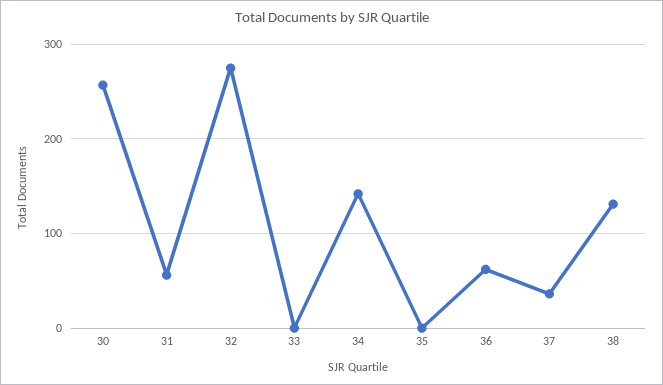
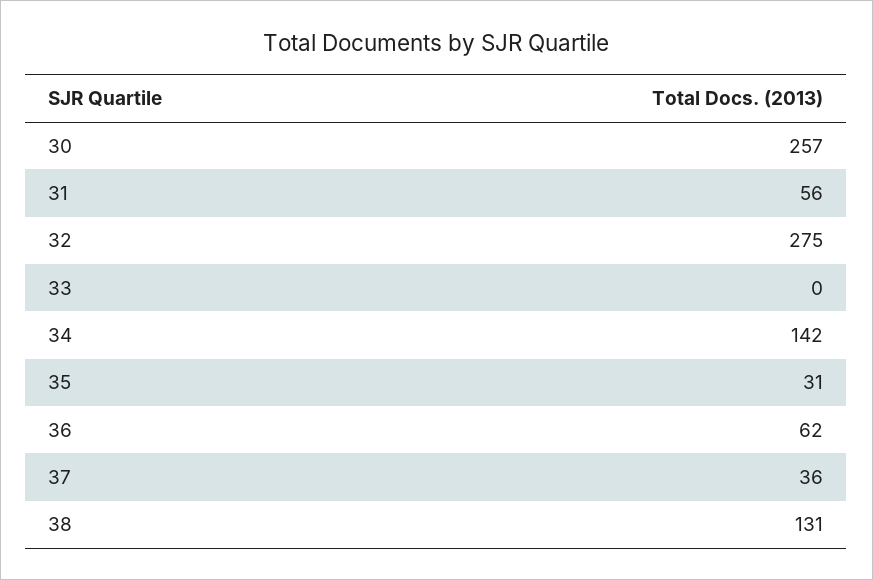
  {
    "30": 257,
    "31": 56,
    "32": 275,
    "33": 0,
    "34": 142,
-   "35": 0,
+   "35": 31,
    "36": 62,
    "37": 36,
    "38": 131
  }

